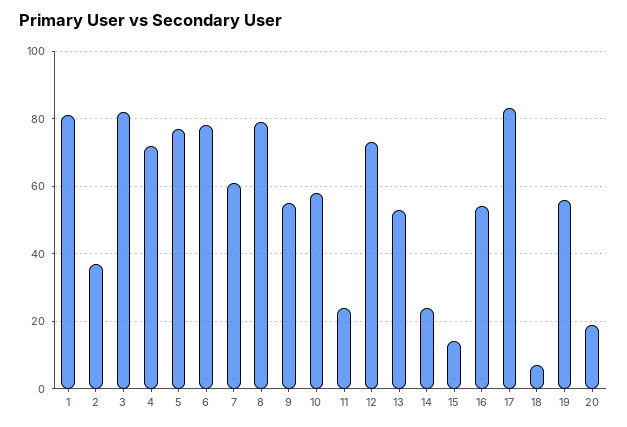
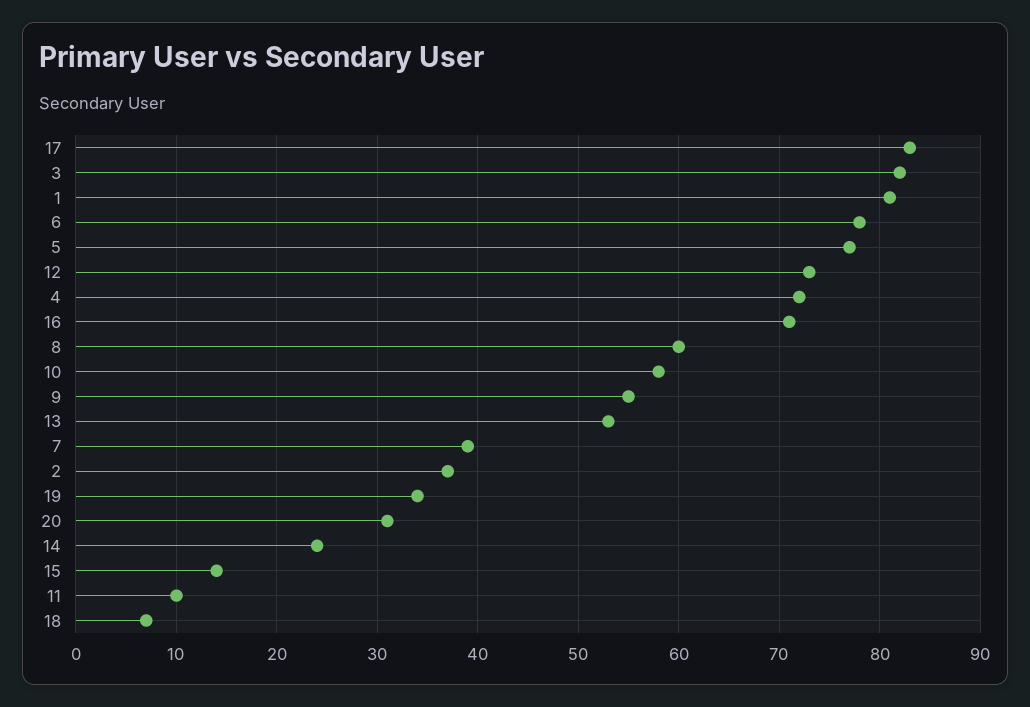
  {
    "1": 81,
    "2": 37,
    "3": 82,
    "4": 72,
    "5": 77,
    "6": 78,
-   "7": 60,
+   "7": 39,
-   "8": 80,
+   "8": 60,
    "9": 55,
    "10": 58,
-   "11": 25,
+   "11": 10,
    "12": 73,
    "13": 53,
    "14": 24,
    "15": 14,
-   "16": 55,
+   "16": 71,
    "17": 83,
    "18": 7,
-   "19": 55,
+   "19": 34,
-   "20": 20
+   "20": 31
  }

